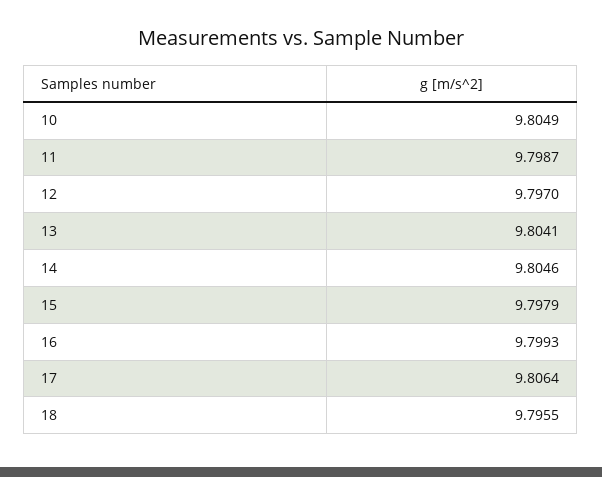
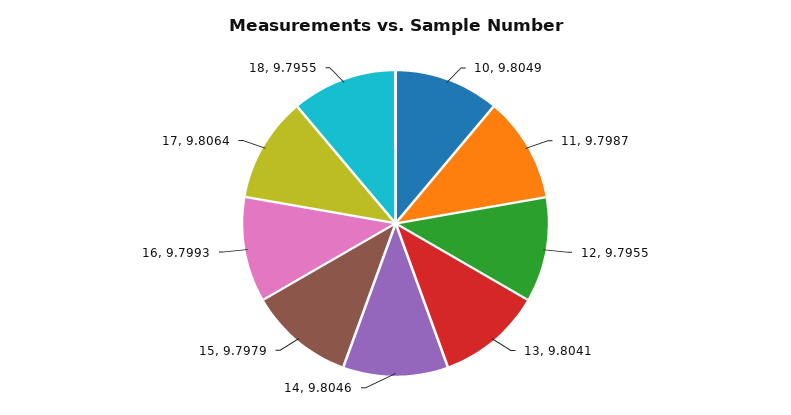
  {
    "10": 9.8049,
    "11": 9.7987,
-   "12": 9.797,
+   "12": 9.7955,
    "13": 9.8041,
    "14": 9.8046,
    "15": 9.7979,
    "16": 9.7993,
    "17": 9.8064,
    "18": 9.7955
  }

